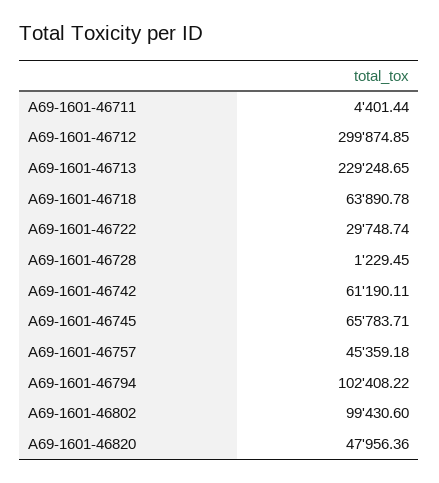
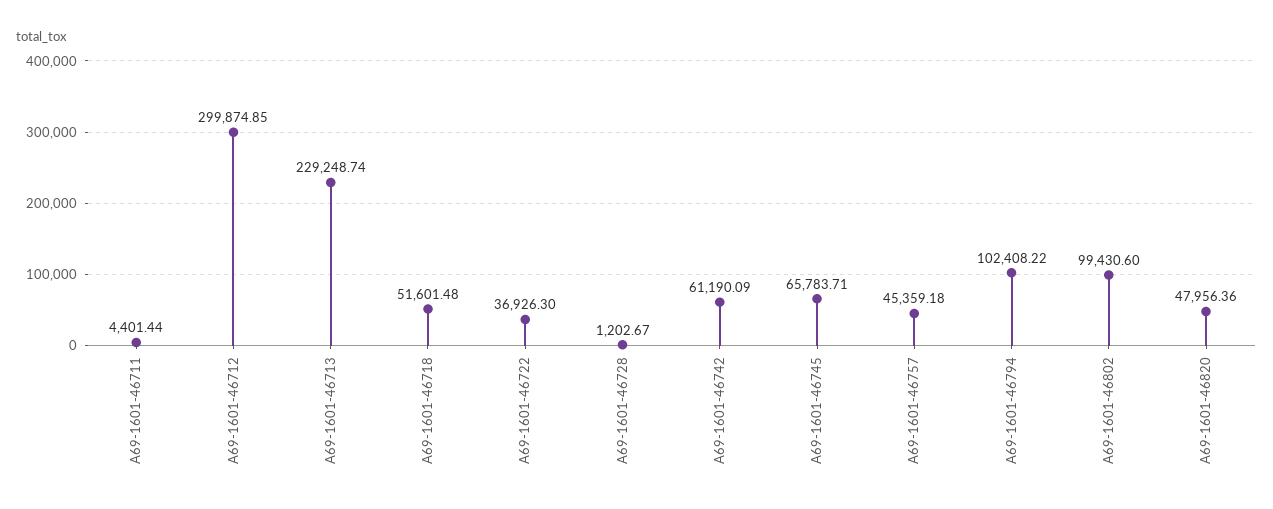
  {
    "A69-1601-46711": 4401.44,
    "A69-1601-46712": 299874.85,
-   "A69-1601-46713": 229248.65,
+   "A69-1601-46713": 229248.74,
-   "A69-1601-46718": 63890.78,
+   "A69-1601-46718": 51601.48,
-   "A69-1601-46722": 29748.74,
+   "A69-1601-46722": 36926.3,
-   "A69-1601-46728": 1229.45,
+   "A69-1601-46728": 1202.67,
-   "A69-1601-46742": 61190.11,
+   "A69-1601-46742": 61190.09,
    "A69-1601-46745": 65783.71,
    "A69-1601-46757": 45359.18,
    "A69-1601-46794": 102408.22,
    "A69-1601-46802": 99430.6,
    "A69-1601-46820": 47956.36
  }

